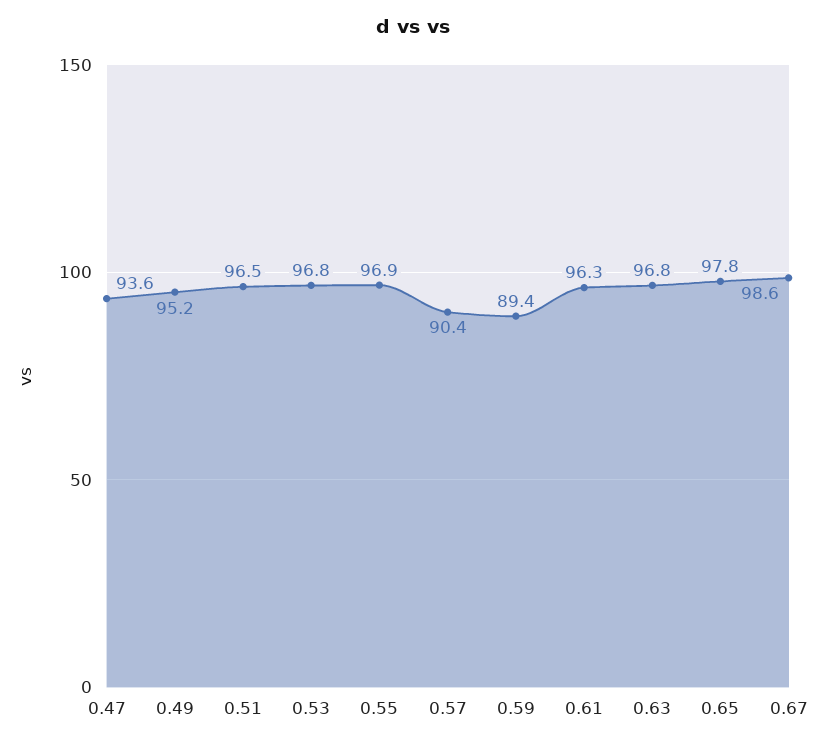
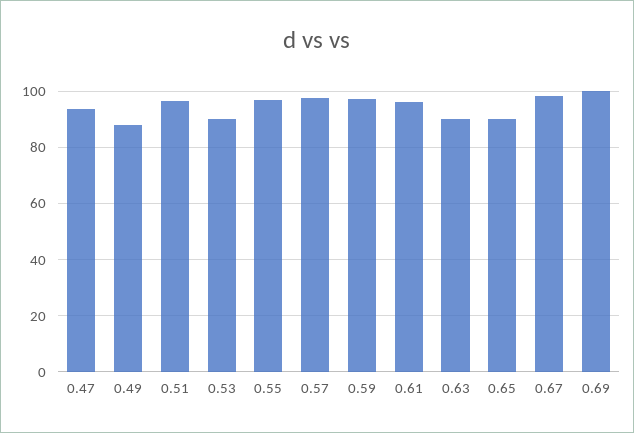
  {
    "0.47": 93.6,
-   "0.49": 95.2,
+   "0.49": 87.5,
    "0.51": 96.5,
-   "0.53": 96.8,
+   "0.53": 90,
    "0.55": 96.9,
-   "0.57": 90.4,
+   "0.57": 97.5,
-   "0.59": 89.4,
+   "0.59": 97.5,
    "0.61": 96.3,
-   "0.63": 96.8,
+   "0.63": 90,
-   "0.65": 97.8,
+   "0.65": 90,
-   "0.67": 98.6
+   "0.67": 98.6,
+   "0.69": 100
  }

